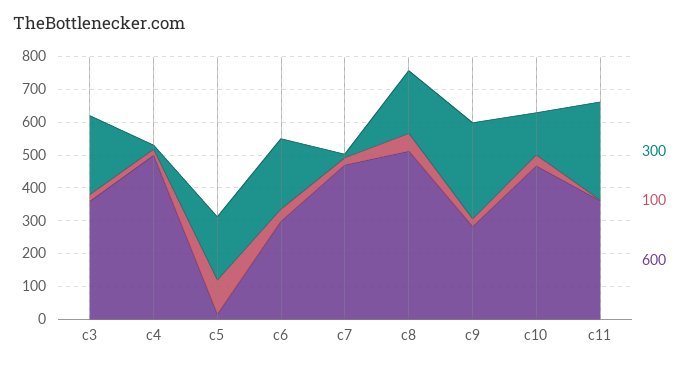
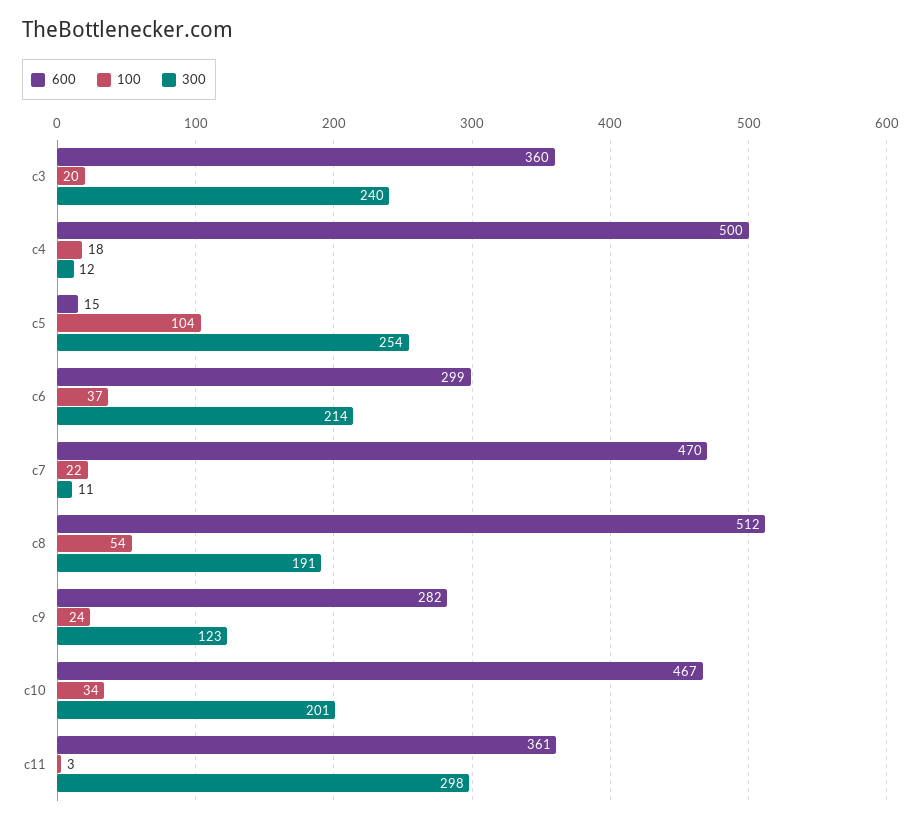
  {
    "300": {
      "c3": 240,
      "c4": 12,
-     "c5": 200,
+     "c5": 254,
      "c6": 214,
      "c7": 11,
      "c8": 191,
-     "c9": 300,
+     "c9": 123,
-     "c10": 125,
+     "c10": 201,
      "c11": 298
    },
    "100": {
      "c3": 20,
      "c4": 18,
      "c5": 104,
      "c6": 37,
      "c7": 22,
      "c8": 54,
      "c9": 24,
      "c10": 34,
      "c11": 3
    },
    "600": {
      "c3": 360,
      "c4": 500,
      "c5": 15,
      "c6": 299,
      "c7": 470,
      "c8": 512,
      "c9": 282,
      "c10": 467,
      "c11": 361
    }
  }

